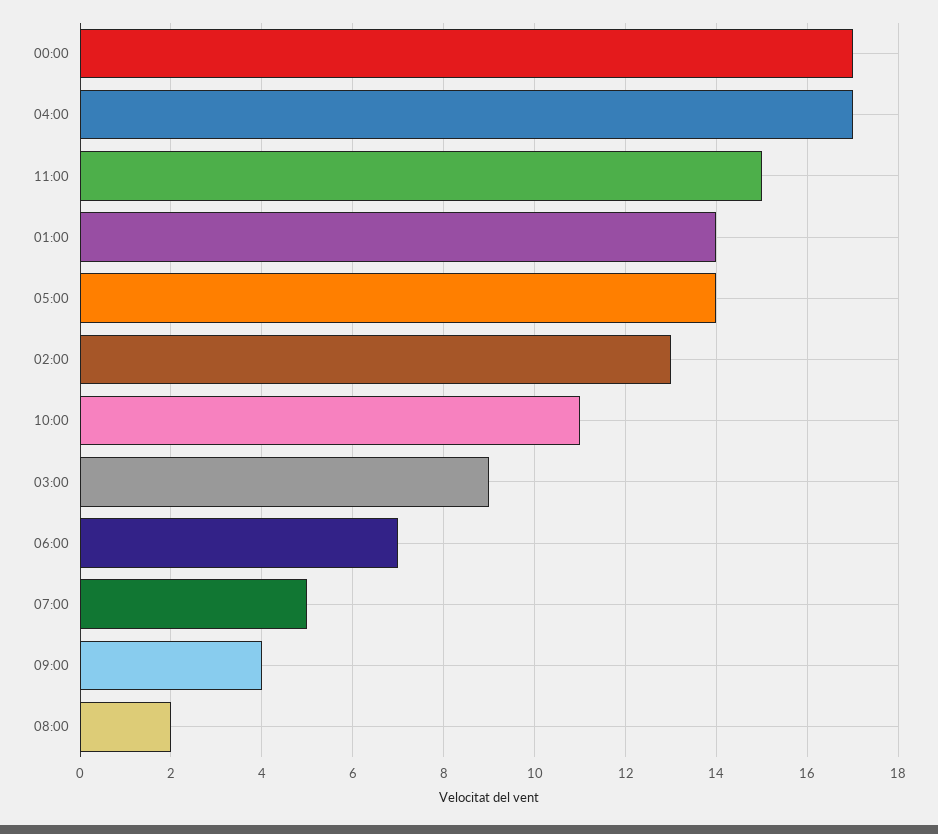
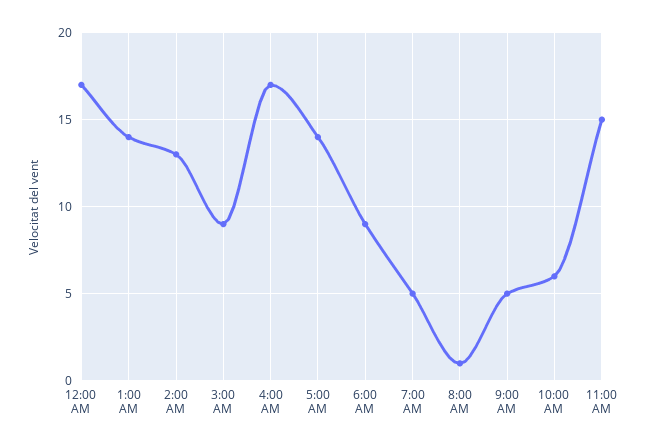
  {
    "00:00": 17,
    "04:00": 17,
    "11:00": 15,
    "01:00": 14,
    "05:00": 14,
    "02:00": 13,
-   "10:00": 11,
+   "10:00": 6,
    "03:00": 9,
-   "06:00": 7,
+   "06:00": 9,
    "07:00": 5,
-   "09:00": 4,
+   "09:00": 5,
-   "08:00": 2
+   "08:00": 1
  }

